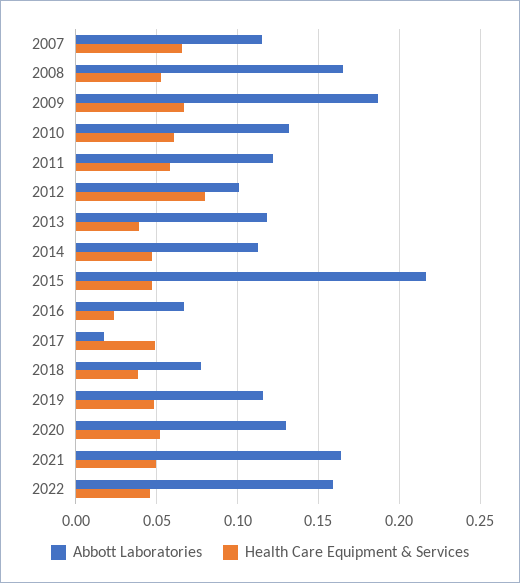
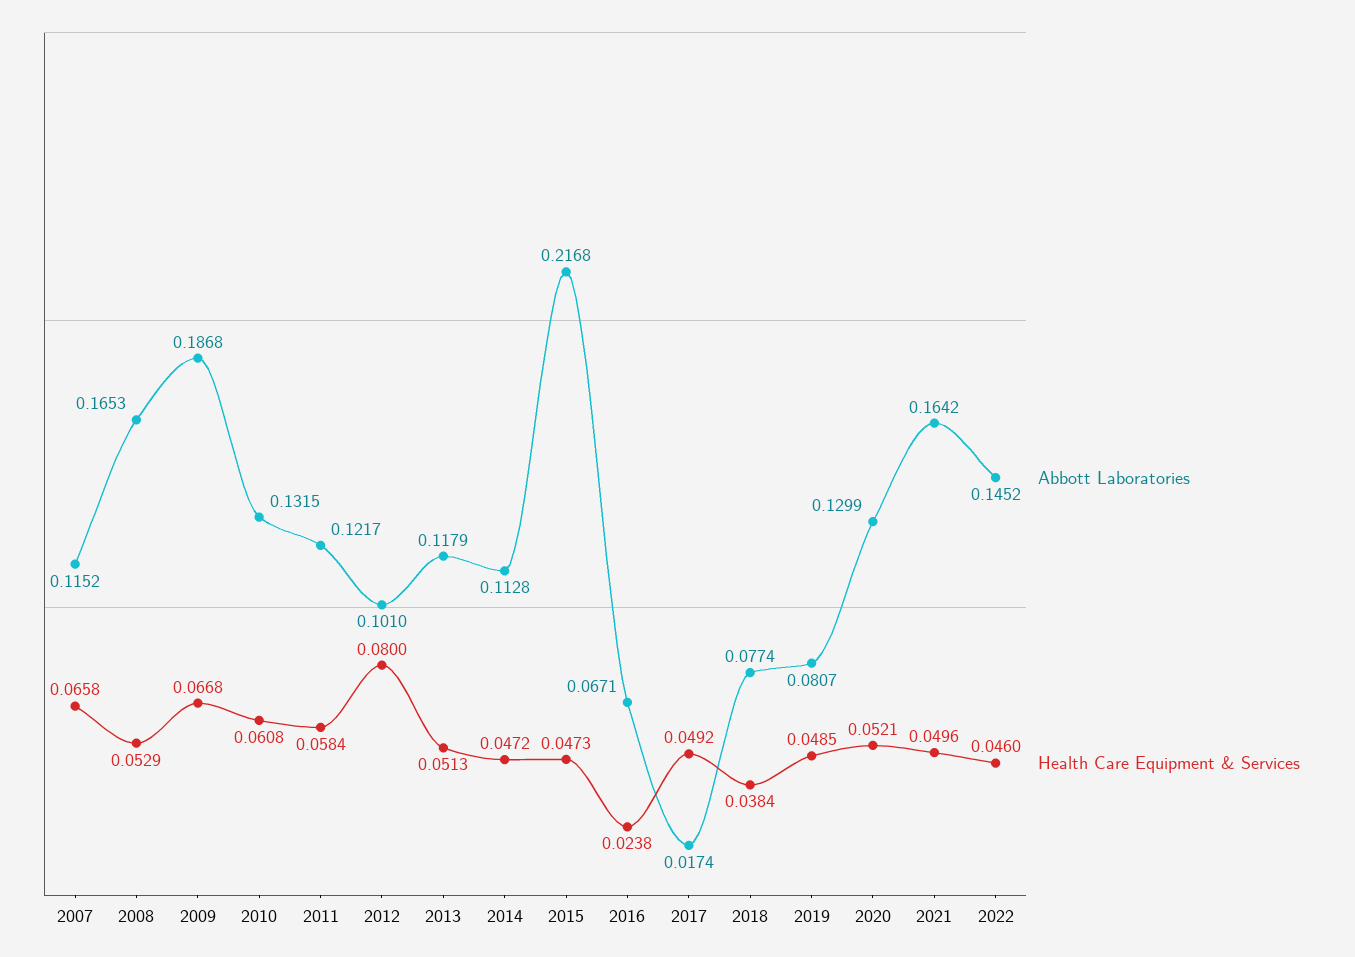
  {
    "Abbott Laboratories": {
      "2007": 0.1152,
      "2008": 0.1653,
      "2009": 0.1868,
      "2010": 0.1315,
      "2011": 0.1217,
      "2012": 0.101,
      "2013": 0.1179,
      "2014": 0.1128,
      "2015": 0.2168,
      "2016": 0.0671,
      "2017": 0.0174,
      "2018": 0.0774,
-     "2019": 0.115,
+     "2019": 0.0807,
      "2020": 0.1299,
      "2021": 0.1642,
-     "2022": 0.16
+     "2022": 0.1452
    },
    "Health Care Equipment & Services": {
      "2007": 0.0658,
      "2008": 0.0529,
      "2009": 0.0668,
      "2010": 0.0608,
      "2011": 0.0584,
      "2012": 0.08,
-     "2013": 0.04,
+     "2013": 0.0513,
      "2014": 0.0472,
      "2015": 0.0473,
      "2016": 0.0238,
      "2017": 0.0492,
      "2018": 0.0384,
      "2019": 0.0485,
      "2020": 0.0521,
      "2021": 0.0496,
      "2022": 0.046
    }
  }

